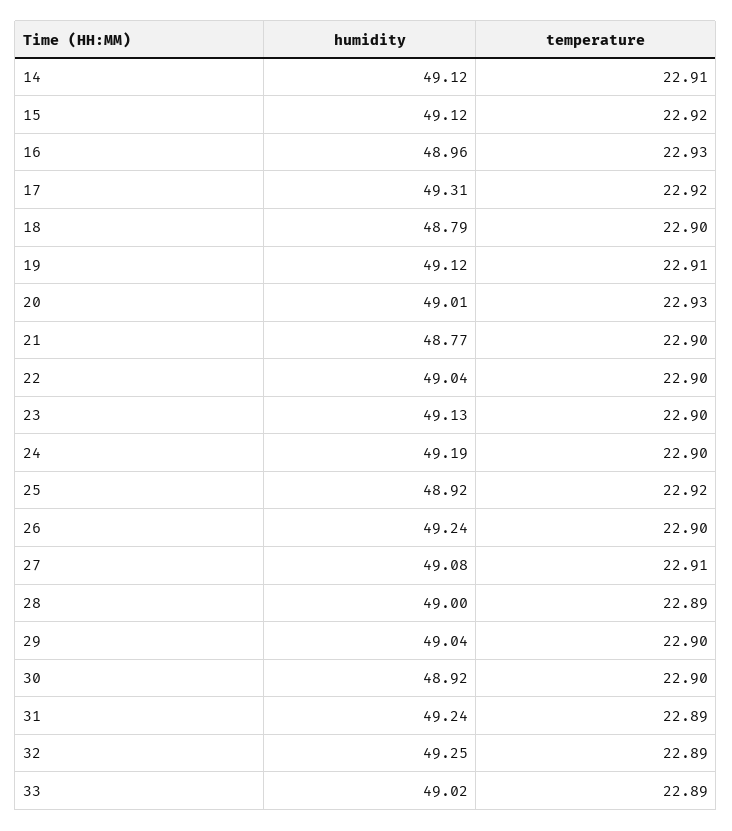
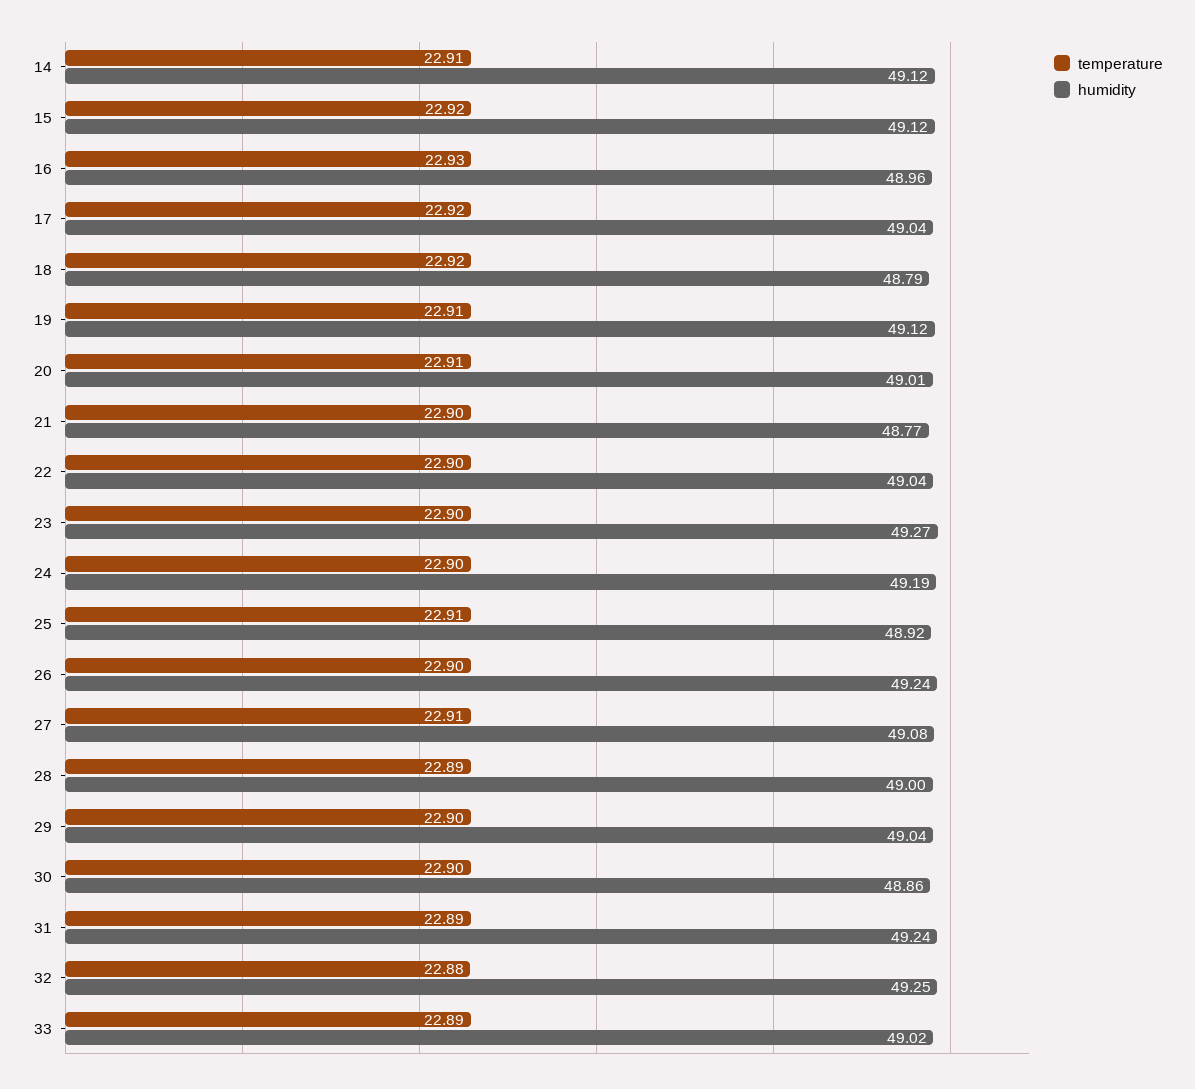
  {
    "humidity": {
      "14": 49.12,
      "15": 49.12,
      "16": 48.96,
-     "17": 49.31,
+     "17": 49.04,
      "18": 48.79,
      "19": 49.12,
      "20": 49.01,
      "21": 48.77,
      "22": 49.04,
-     "23": 49.13,
+     "23": 49.27,
      "24": 49.19,
      "25": 48.92,
      "26": 49.24,
      "27": 49.08,
      "28": 49,
      "29": 49.04,
-     "30": 48.92,
+     "30": 48.86,
      "31": 49.24,
      "32": 49.25,
      "33": 49.02
    },
    "temperature": {
      "14": 22.91,
      "15": 22.92,
      "16": 22.93,
      "17": 22.92,
-     "18": 22.9,
+     "18": 22.92,
      "19": 22.91,
-     "20": 22.93,
+     "20": 22.91,
      "21": 22.9,
      "22": 22.9,
      "23": 22.9,
      "24": 22.9,
-     "25": 22.92,
+     "25": 22.91,
      "26": 22.9,
      "27": 22.91,
      "28": 22.89,
      "29": 22.9,
      "30": 22.9,
      "31": 22.89,
-     "32": 22.89,
+     "32": 22.88,
      "33": 22.89
    }
  }

